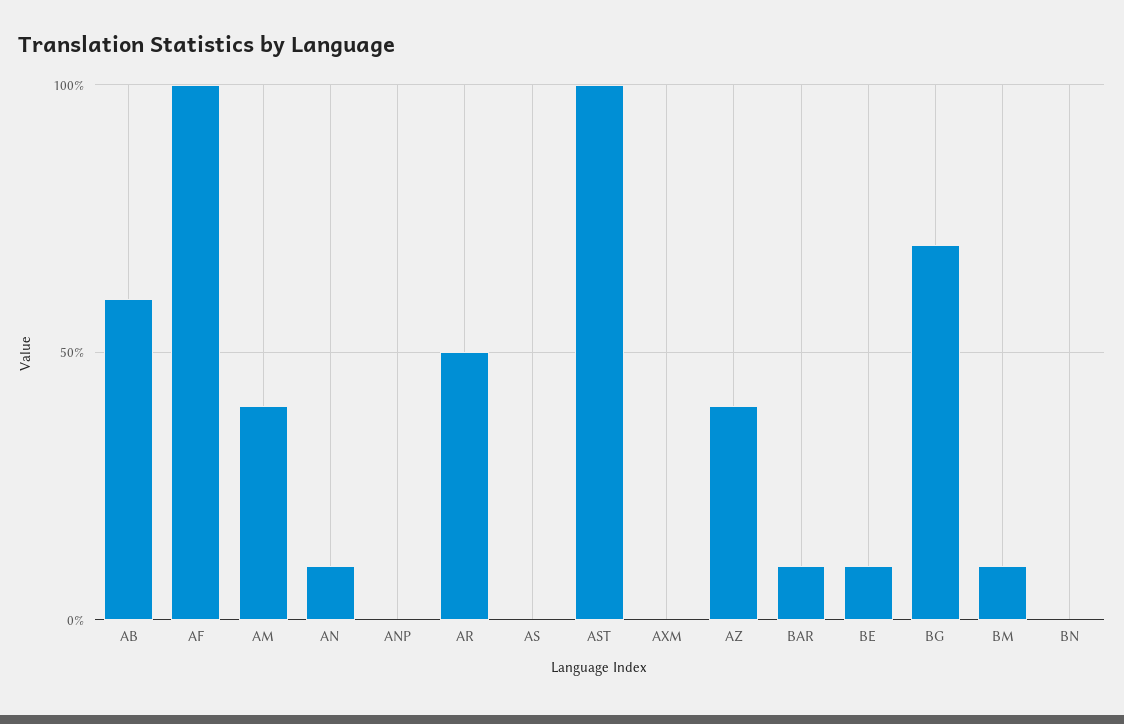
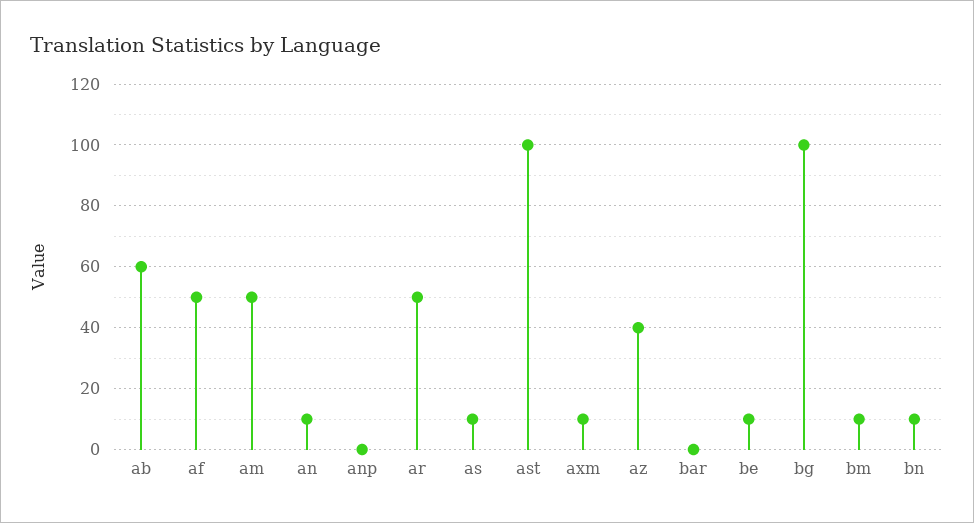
  {
    "AB": 60,
-   "AF": 100,
+   "AF": 50,
-   "AM": 40,
+   "AM": 50,
    "AN": 10,
    "ANP": 0,
    "AR": 50,
-   "AS": 0,
+   "AS": 10,
    "AST": 100,
-   "AXM": 0,
+   "AXM": 10,
    "AZ": 40,
-   "BAR": 10,
+   "BAR": 0,
    "BE": 10,
-   "BG": 70,
+   "BG": 100,
    "BM": 10,
-   "BN": 0
+   "BN": 10
  }

